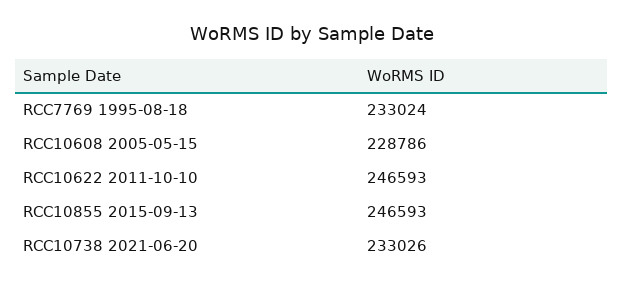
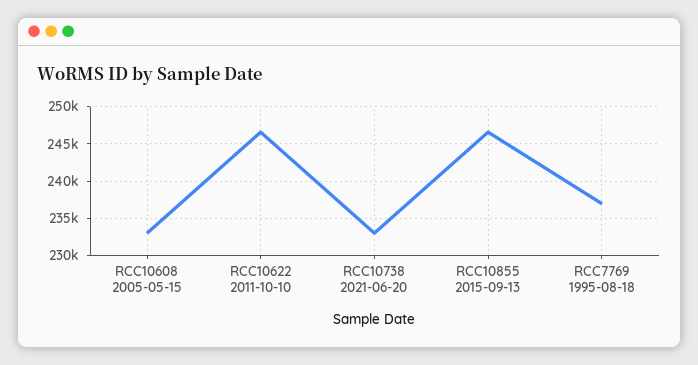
  {
-   "RCC7769 1995-08-18": 233024,
+   "RCC7769 1995-08-18": 237000,
-   "RCC10608 2005-05-15": 228786,
+   "RCC10608 2005-05-15": 233000,
    "RCC10622 2011-10-10": 246593,
    "RCC10855 2015-09-13": 246593,
    "RCC10738 2021-06-20": 233026
  }

